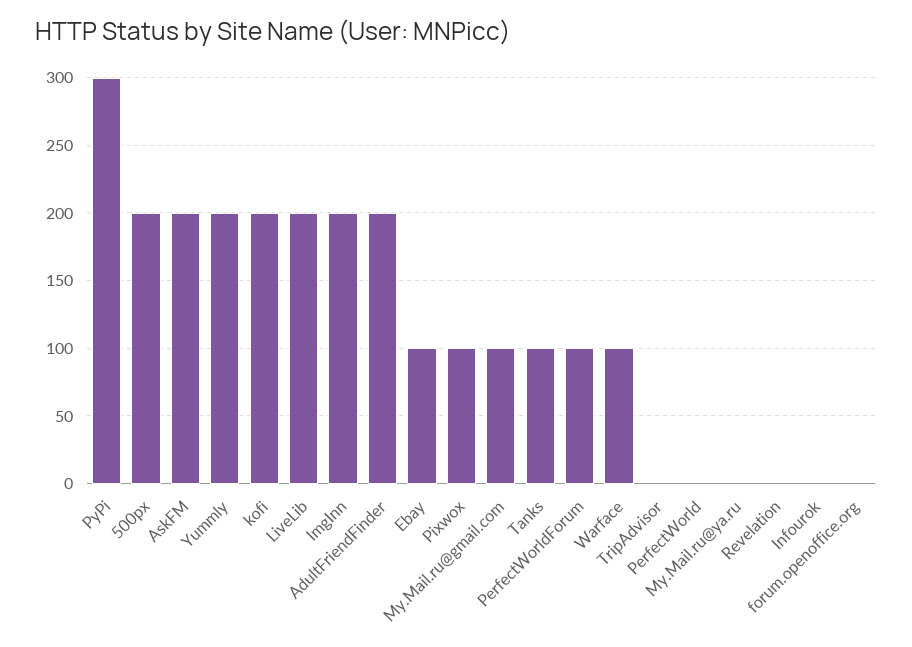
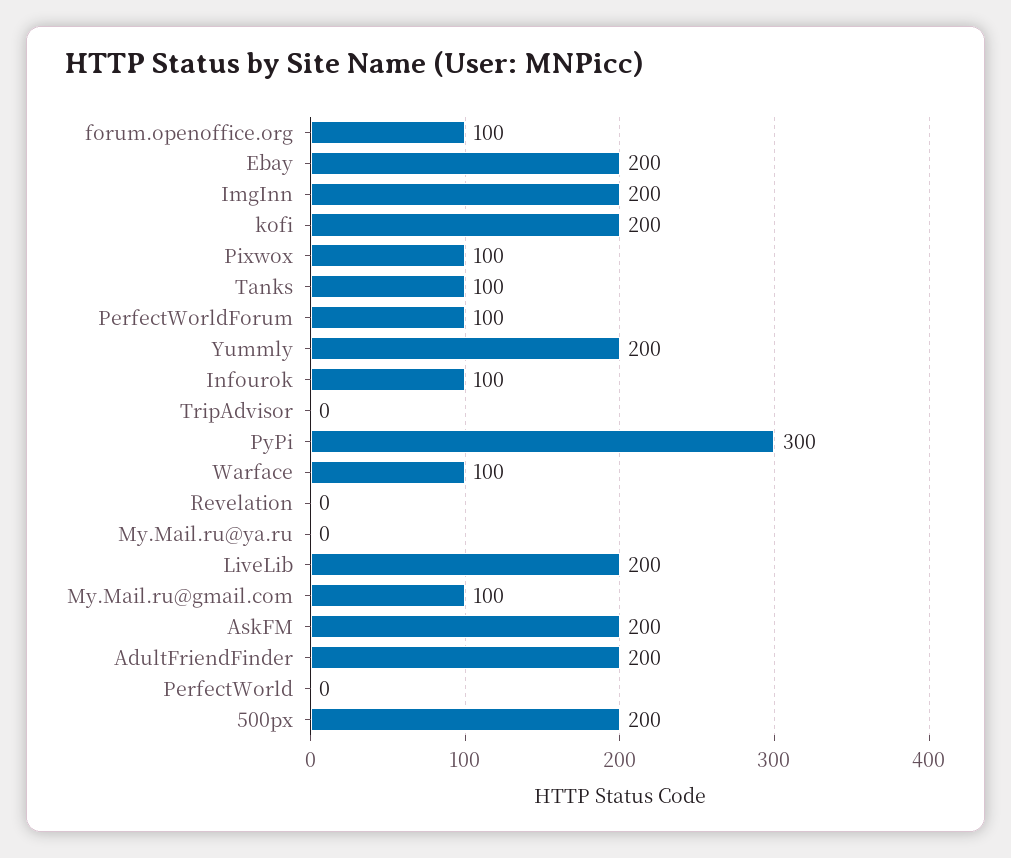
  {
    "PyPi": 300,
    "500px": 200,
    "AskFM": 200,
    "Yummly": 200,
    "kofi": 200,
    "LiveLib": 200,
    "ImgInn": 200,
    "AdultFriendFinder": 200,
-   "Ebay": 100,
+   "Ebay": 200,
    "Pixwox": 100,
    "My.Mail.ru@gmail.com": 100,
    "Tanks": 100,
    "PerfectWorldForum": 100,
    "Warface": 100,
    "TripAdvisor": 0,
    "PerfectWorld": 0,
    "My.Mail.ru@ya.ru": 0,
    "Revelation": 0,
-   "Infourok": 0,
+   "Infourok": 100,
-   "forum.openoffice.org": 0
+   "forum.openoffice.org": 100
  }

